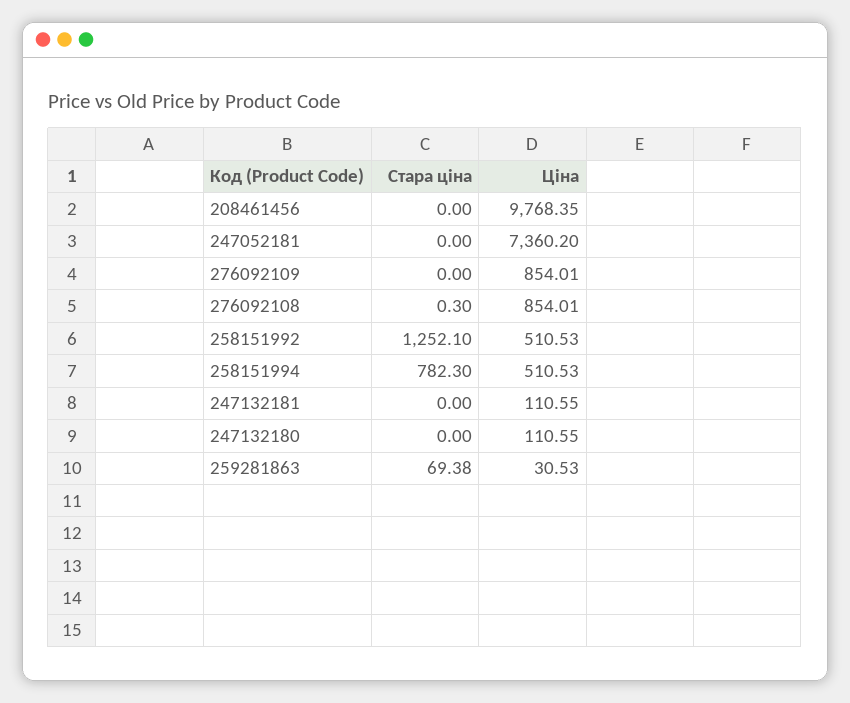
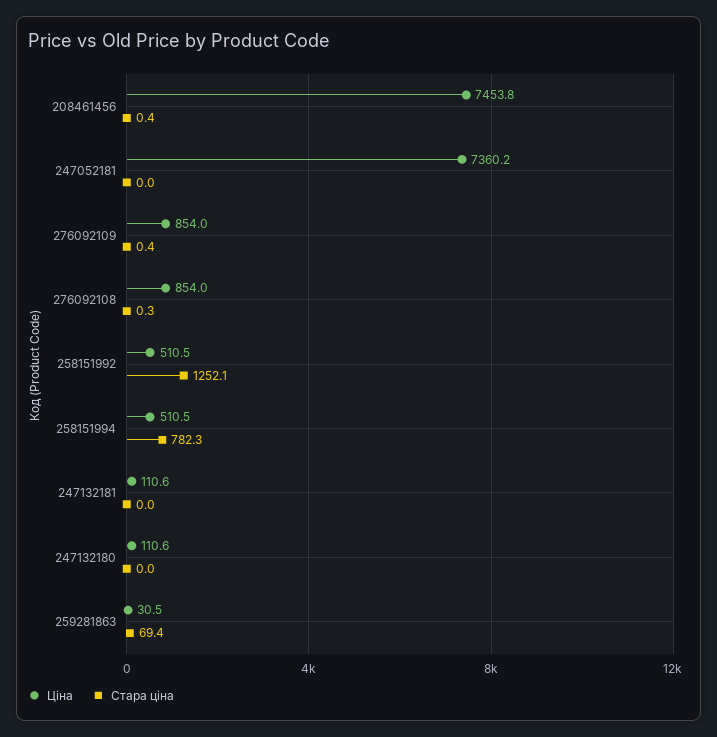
  {
    "Стара ціна": {
-     "208461456": 0,
+     "208461456": 0.4,
      "247052181": 0,
-     "276092109": 0,
+     "276092109": 0.4,
      "276092108": 0.3,
      "258151992": 1252.1,
      "258151994": 782.3,
      "247132181": 0,
      "247132180": 0,
      "259281863": 69.38
    },
    "Ціна": {
-     "208461456": 9768.35,
+     "208461456": 7453.8,
      "247052181": 7360.2,
      "276092109": 854.01,
      "276092108": 854.01,
      "258151992": 510.53,
      "258151994": 510.53,
      "247132181": 110.55,
      "247132180": 110.55,
      "259281863": 30.53
    }
  }

